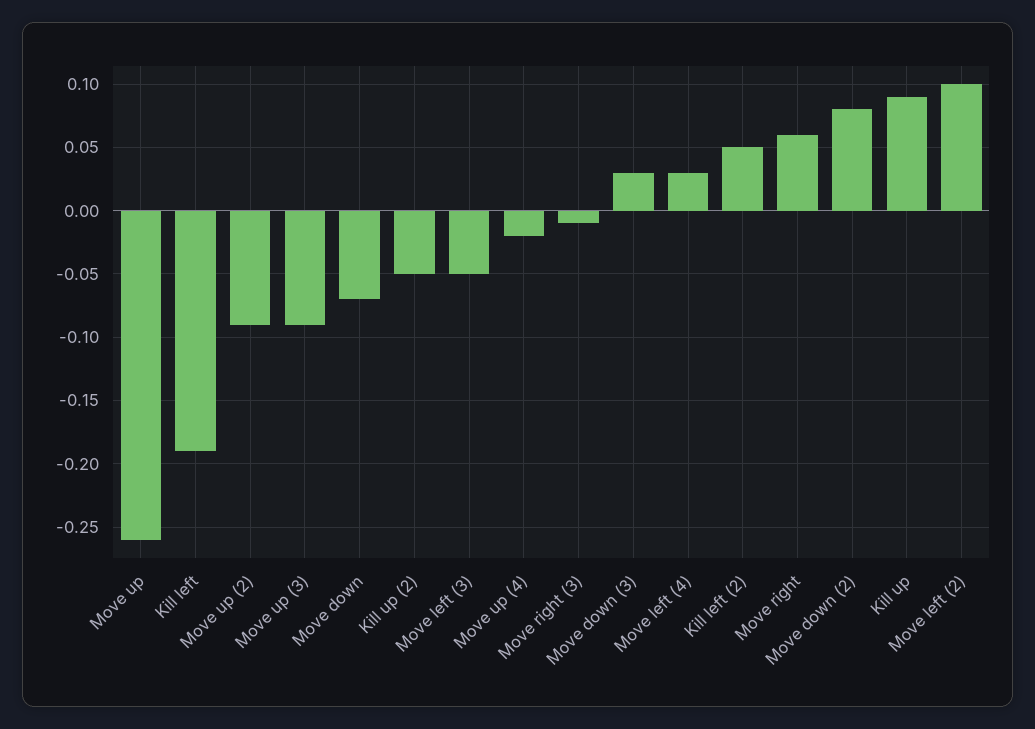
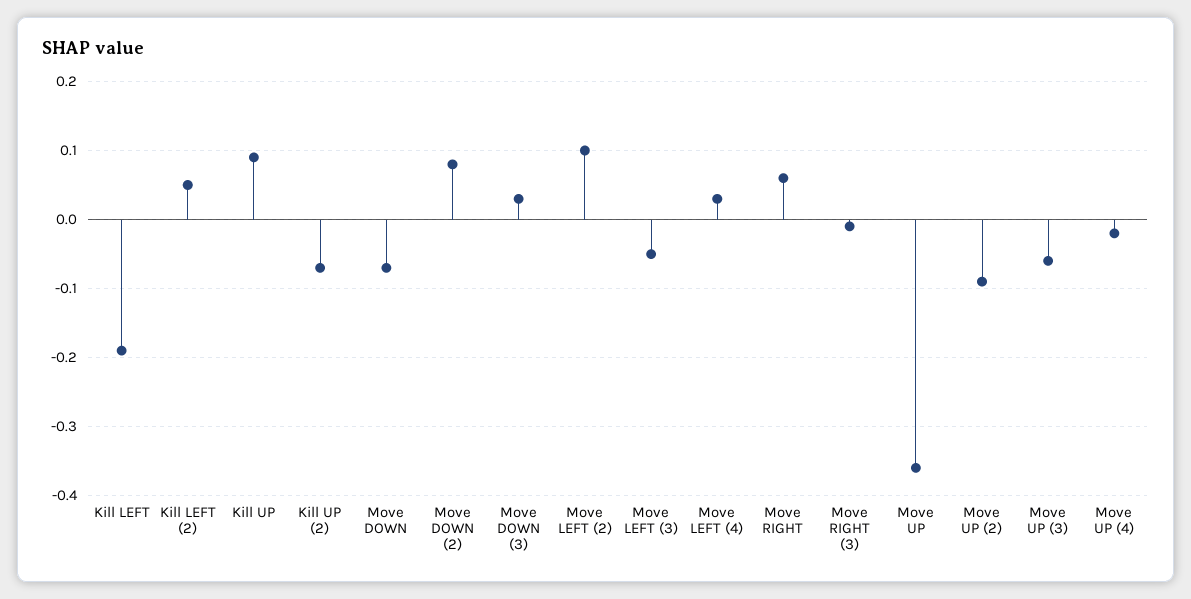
  {
-   "Move up": -0.26,
+   "Move up": -0.36,
    "Kill left": -0.19,
    "Move up (2)": -0.09,
-   "Move up (3)": -0.09,
+   "Move up (3)": -0.06,
    "Move down": -0.07,
-   "Kill up (2)": -0.05,
+   "Kill up (2)": -0.07,
    "Move left (3)": -0.05,
    "Move up (4)": -0.02,
    "Move right (3)": -0.01,
    "Move down (3)": 0.03,
    "Move left (4)": 0.03,
    "Kill left (2)": 0.05,
    "Move right": 0.06,
    "Move down (2)": 0.08,
    "Kill up": 0.09,
    "Move left (2)": 0.1
  }

